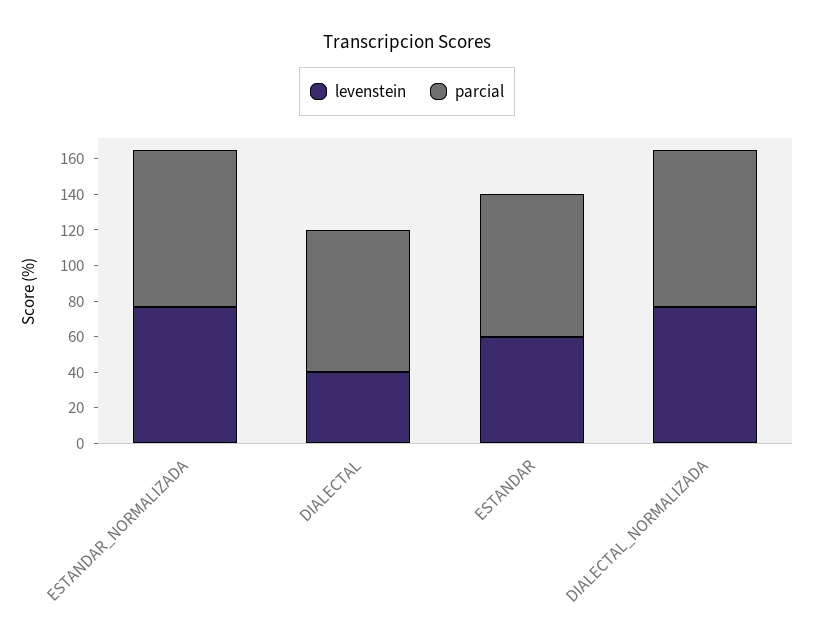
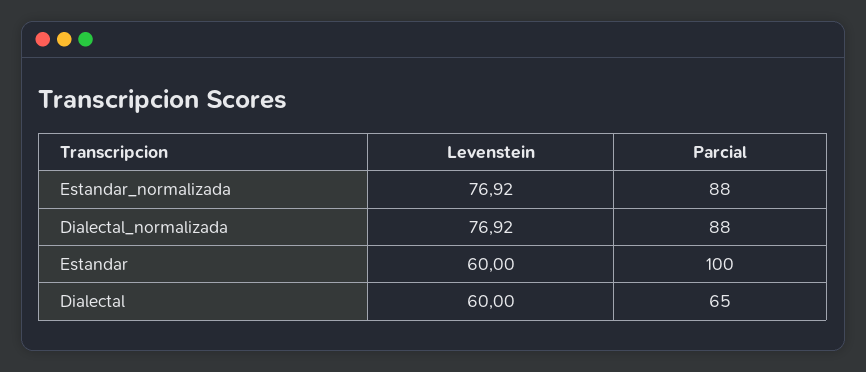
  {
    "levenstein": {
      "ESTANDAR_NORMALIZADA": 76.92,
-     "DIALECTAL": 40,
+     "DIALECTAL": 60,
      "ESTANDAR": 60,
      "DIALECTAL_NORMALIZADA": 76.92
    },
    "parcial": {
      "ESTANDAR_NORMALIZADA": 88,
-     "DIALECTAL": 80,
+     "DIALECTAL": 65,
-     "ESTANDAR": 80,
+     "ESTANDAR": 100,
      "DIALECTAL_NORMALIZADA": 88
    }
  }

